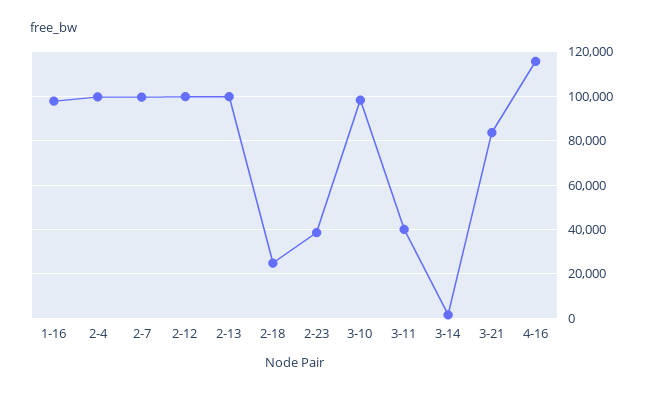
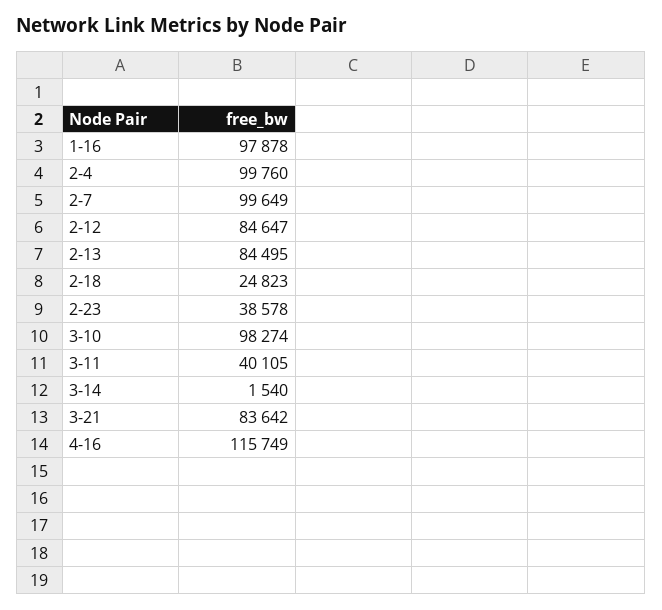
  {
    "1-16": 97878,
    "2-4": 99760,
    "2-7": 99649,
-   "2-12": 100000,
+   "2-12": 84647,
-   "2-13": 100000,
+   "2-13": 84495,
    "2-18": 24823,
    "2-23": 38578,
    "3-10": 98274,
    "3-11": 40105,
    "3-14": 1540,
    "3-21": 83642,
    "4-16": 115749
  }

